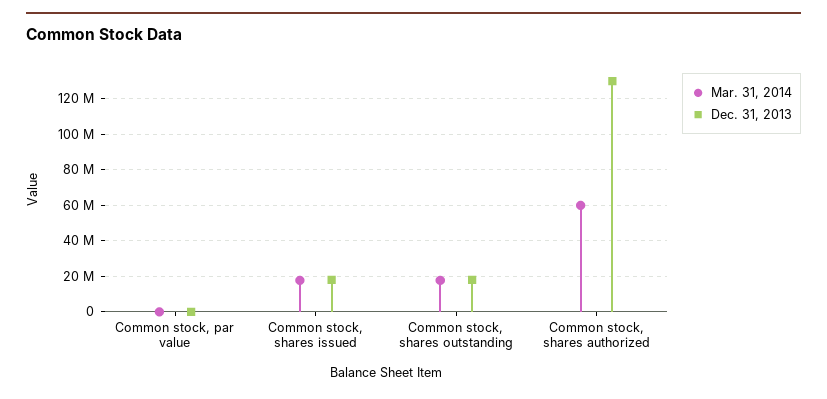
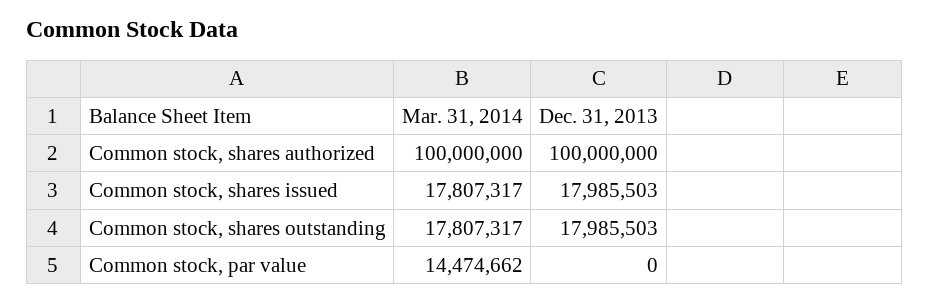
  {
    "Mar. 31, 2014": {
-     "Common stock, par value": 0,
+     "Common stock, par value": 14474662,
      "Common stock, shares issued": 17807317,
      "Common stock, shares outstanding": 17807317,
-     "Common stock, shares authorized": 60000000
+     "Common stock, shares authorized": 100000000
    },
    "Dec. 31, 2013": {
      "Common stock, par value": 0,
      "Common stock, shares issued": 17985503,
      "Common stock, shares outstanding": 17985503,
-     "Common stock, shares authorized": 130000000
+     "Common stock, shares authorized": 100000000
    }
  }

